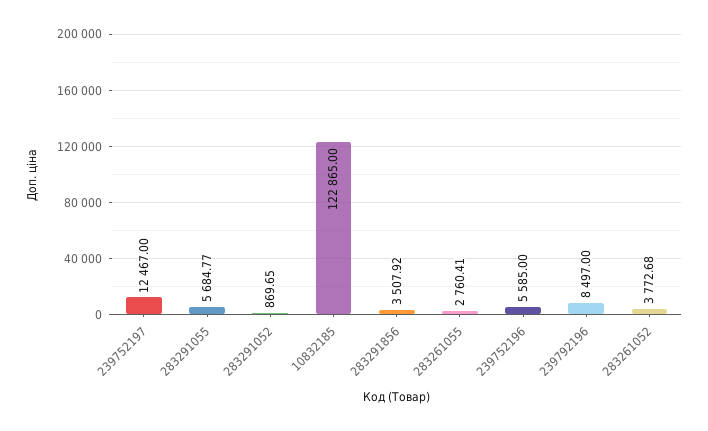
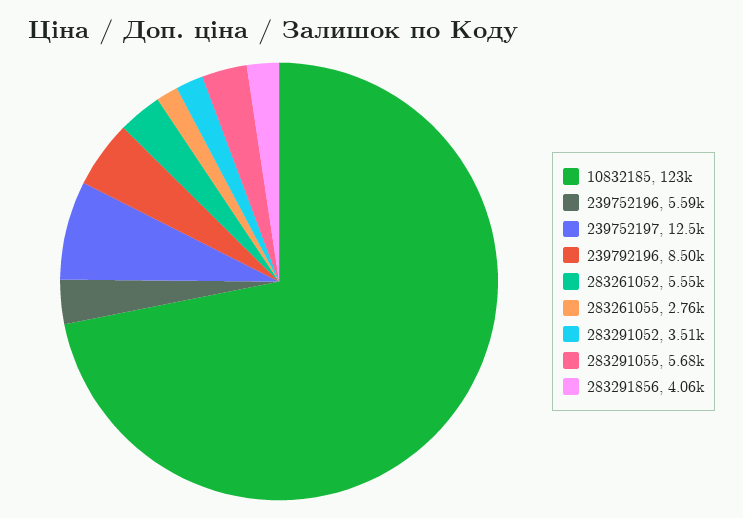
  {
    "239752197": 12467,
    "283291055": 5684.77,
-   "283291052": 869.65,
+   "283291052": 3510,
    "10832185": 122865,
-   "283291856": 3507.92,
+   "283291856": 4060,
    "283261055": 2760.41,
    "239752196": 5585,
    "239792196": 8497,
-   "283261052": 3772.68
+   "283261052": 5550
  }

